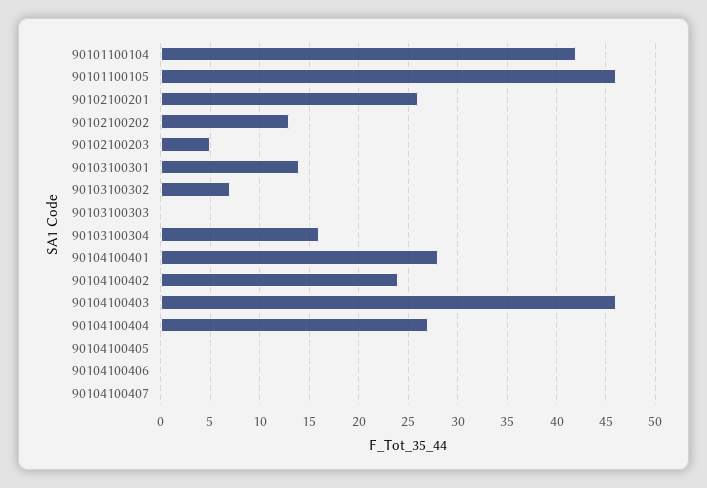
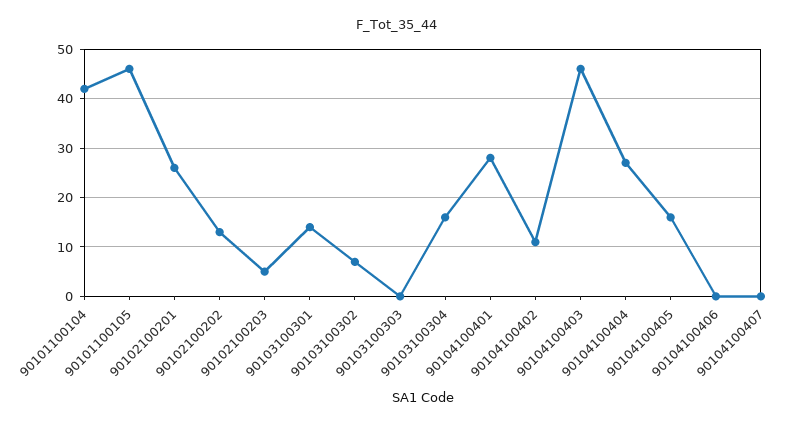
  {
    "90101100104": 42,
    "90101100105": 46,
    "90102100201": 26,
    "90102100202": 13,
    "90102100203": 5,
    "90103100301": 14,
    "90103100302": 7,
    "90103100303": 0,
    "90103100304": 16,
    "90104100401": 28,
-   "90104100402": 24,
+   "90104100402": 10,
    "90104100403": 46,
    "90104100404": 27,
-   "90104100405": 0,
+   "90104100405": 15,
    "90104100406": 0,
    "90104100407": 0
  }

